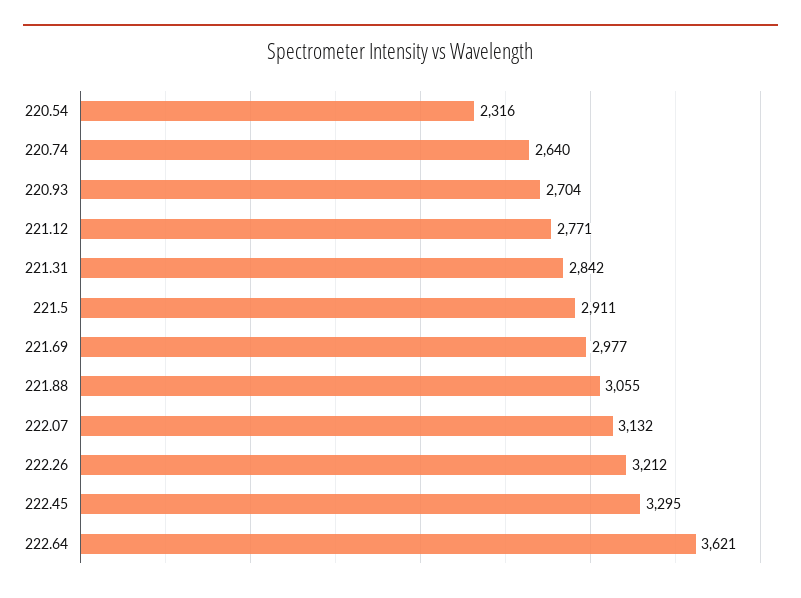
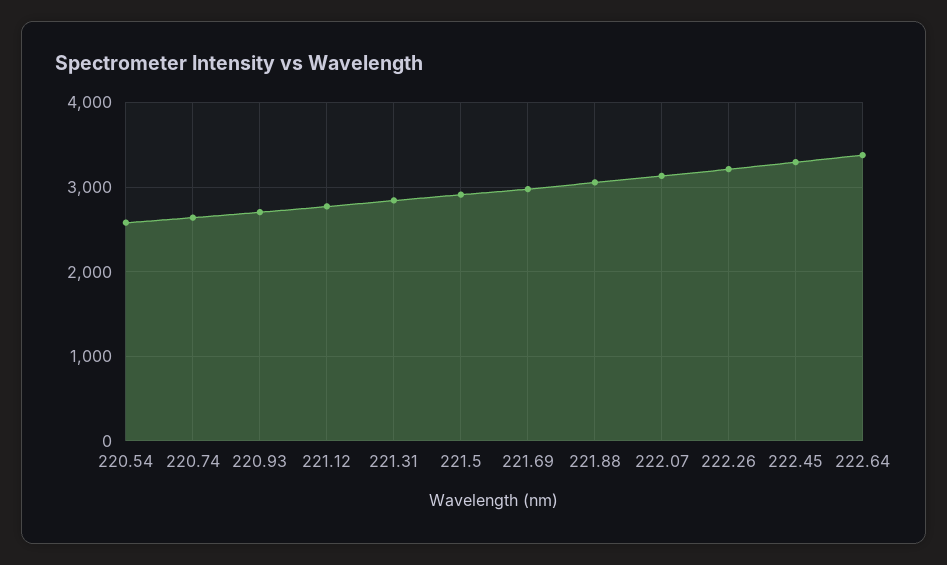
  {
-   "220.54": 2316,
+   "220.54": 2600,
    "220.74": 2640,
    "220.93": 2704,
    "221.12": 2771,
    "221.31": 2842,
    "221.5": 2911,
    "221.69": 2977,
    "221.88": 3055,
    "222.07": 3132,
    "222.26": 3212,
    "222.45": 3295,
-   "222.64": 3621
+   "222.64": 3400
  }

